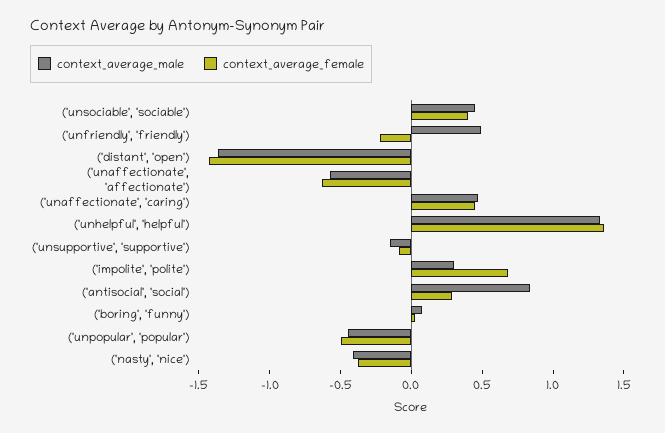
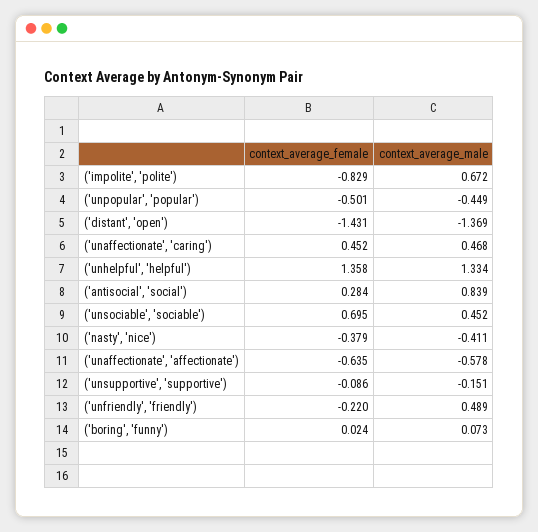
  {
    "context_average_male": {
      "('unsociable', 'sociable')": 0.452,
      "('unfriendly', 'friendly')": 0.489,
      "('distant', 'open')": -1.369,
      "('unaffectionate', 'affectionate')": -0.578,
      "('unaffectionate', 'caring')": 0.468,
      "('unhelpful', 'helpful')": 1.334,
      "('unsupportive', 'supportive')": -0.151,
-     "('impolite', 'polite')": 0.3,
+     "('impolite', 'polite')": 0.672,
      "('antisocial', 'social')": 0.839,
      "('boring', 'funny')": 0.073,
      "('unpopular', 'popular')": -0.449,
      "('nasty', 'nice')": -0.411
    },
    "context_average_female": {
-     "('unsociable', 'sociable')": 0.4,
+     "('unsociable', 'sociable')": 0.695,
      "('unfriendly', 'friendly')": -0.22,
      "('distant', 'open')": -1.431,
      "('unaffectionate', 'affectionate')": -0.635,
      "('unaffectionate', 'caring')": 0.452,
      "('unhelpful', 'helpful')": 1.358,
      "('unsupportive', 'supportive')": -0.086,
-     "('impolite', 'polite')": 0.7,
+     "('impolite', 'polite')": -0.829,
      "('antisocial', 'social')": 0.284,
      "('boring', 'funny')": 0.024,
      "('unpopular', 'popular')": -0.501,
      "('nasty', 'nice')": -0.379
    }
  }

